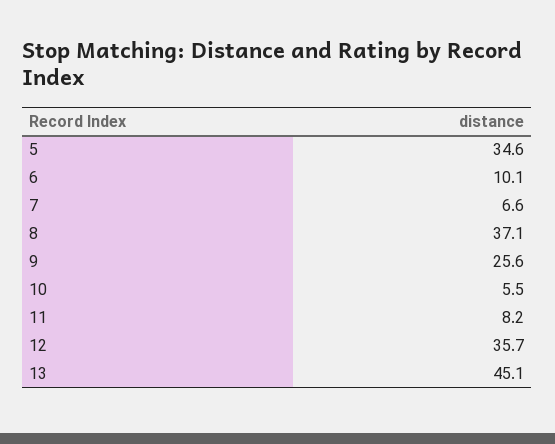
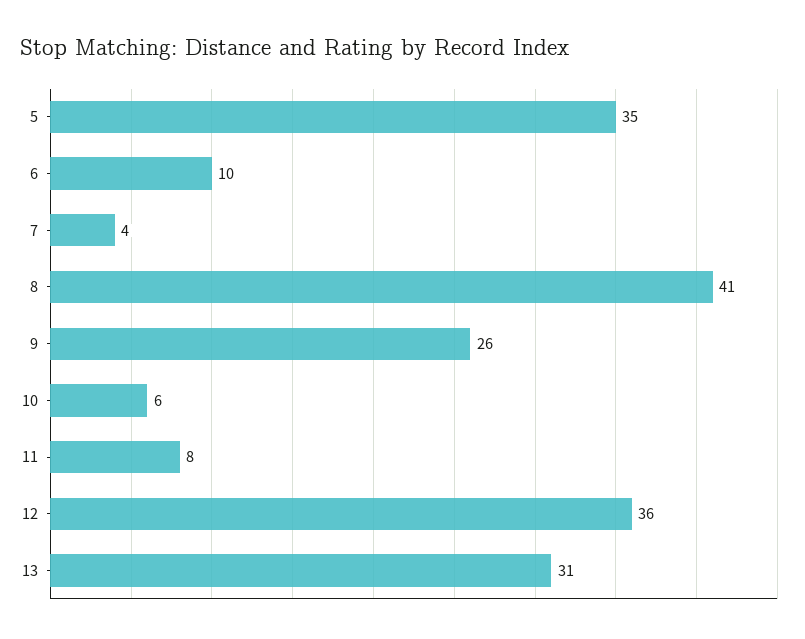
  {
    "5": 34.6,
    "6": 10.1,
-   "7": 6.6,
+   "7": 4,
-   "8": 37.1,
+   "8": 41,
    "9": 25.6,
    "10": 5.5,
    "11": 8.2,
    "12": 35.7,
-   "13": 45.1
+   "13": 31
  }

